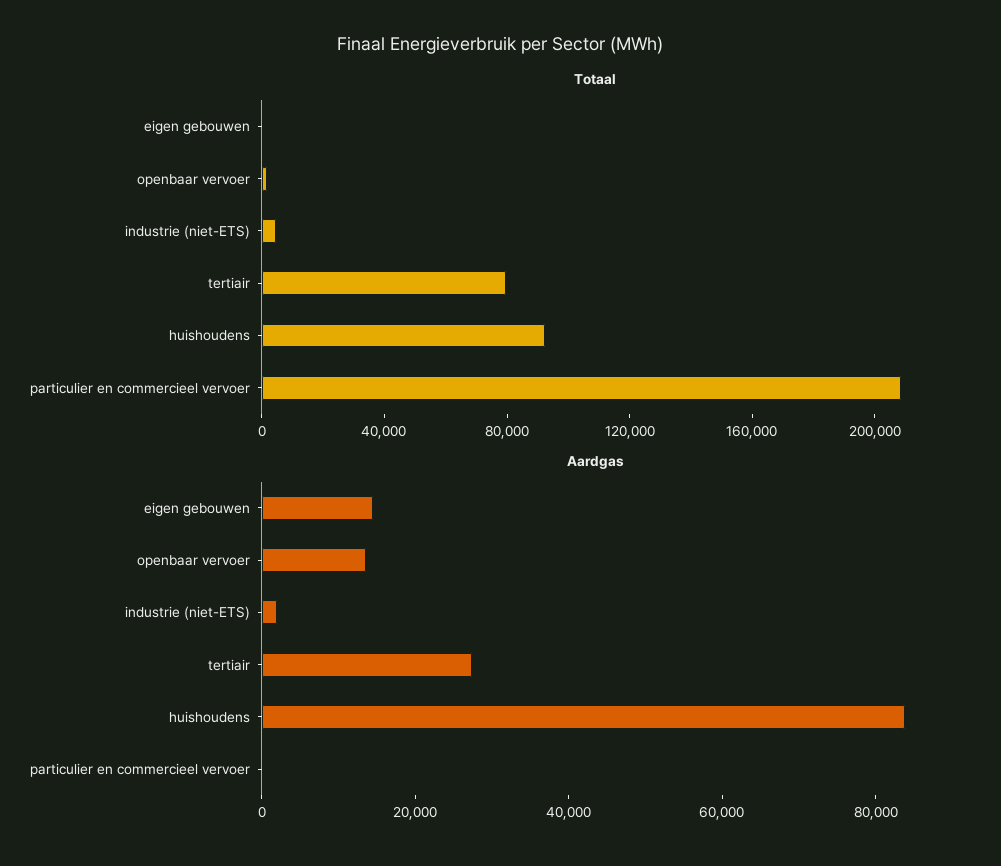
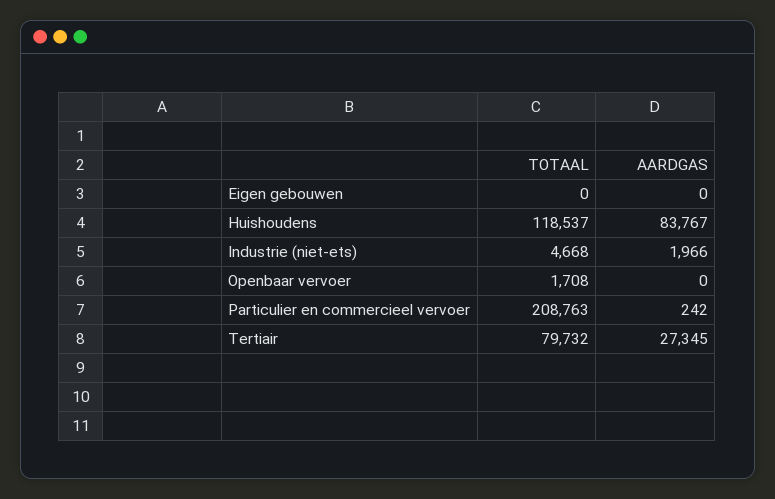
  {
    "Totaal": {
      "eigen gebouwen": 0,
      "openbaar vervoer": 1708,
      "industrie (niet-ETS)": 4668,
      "tertiair": 79732,
-     "huishoudens": 90000,
+     "huishoudens": 118537,
      "particulier en commercieel vervoer": 208763
    },
    "Aardgas": {
-     "eigen gebouwen": 15000,
+     "eigen gebouwen": 0,
-     "openbaar vervoer": 15000,
+     "openbaar vervoer": 0,
      "industrie (niet-ETS)": 1966,
      "tertiair": 27345,
      "huishoudens": 83767,
      "particulier en commercieel vervoer": 242
    }
  }

